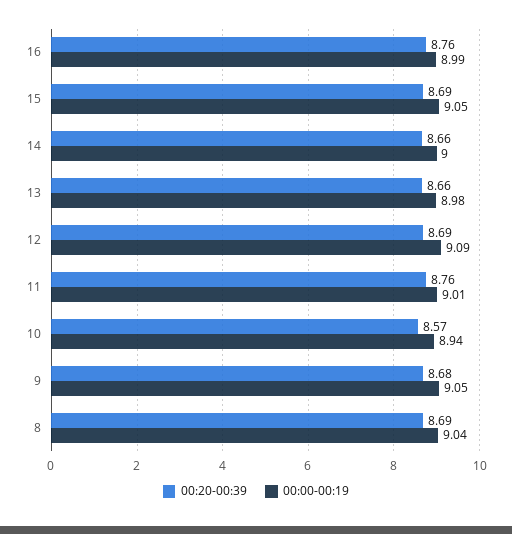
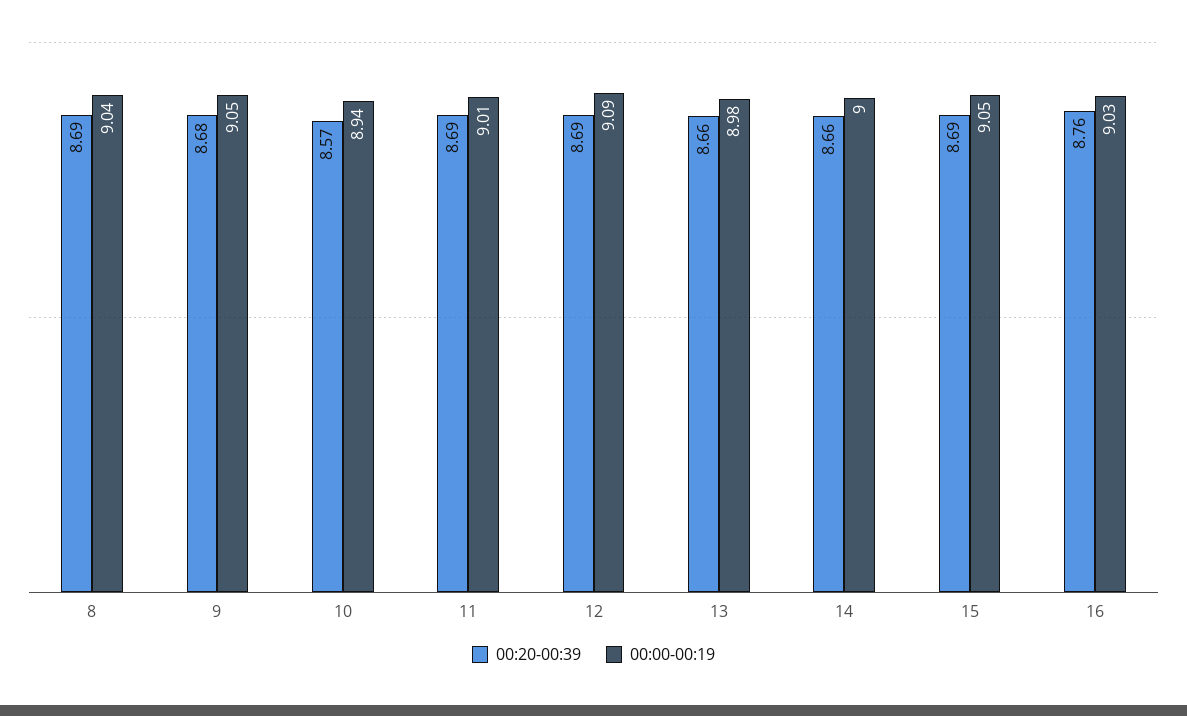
  {
    "00:20-00:39": {
      "16": 8.76,
      "15": 8.69,
      "14": 8.66,
      "13": 8.66,
      "12": 8.69,
-     "11": 8.76,
+     "11": 8.69,
      "10": 8.57,
      "9": 8.68,
      "8": 8.69
    },
    "00:00-00:19": {
-     "16": 8.99,
+     "16": 9.03,
      "15": 9.05,
      "14": 9,
      "13": 8.98,
      "12": 9.09,
      "11": 9.01,
      "10": 8.94,
      "9": 9.05,
      "8": 9.04
    }
  }

